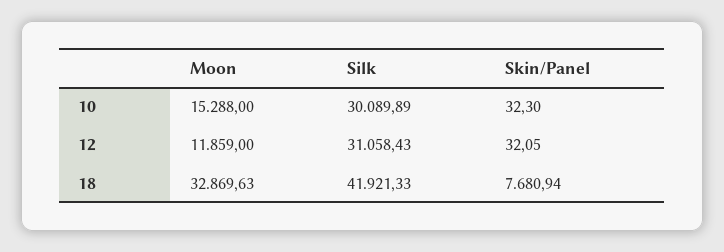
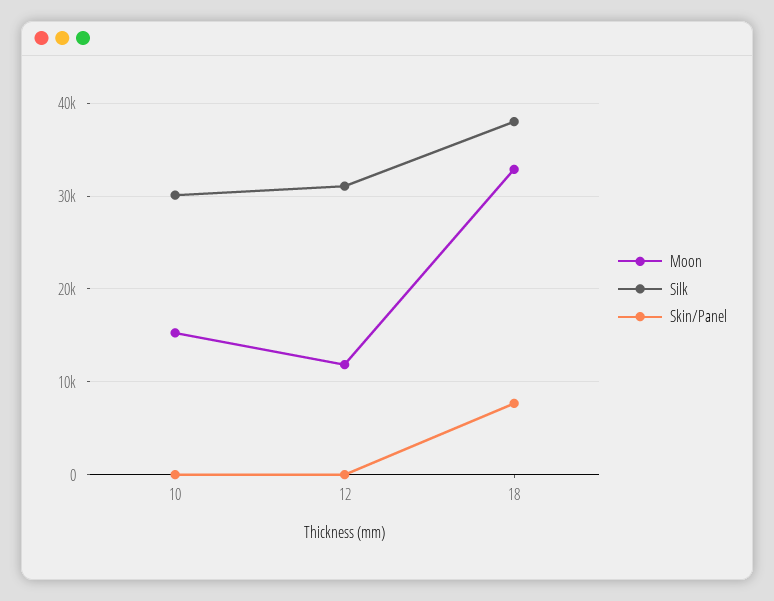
  {
    "Moon": {
      "10": 15288,
      "12": 11859,
      "18": 32869.63
    },
    "Silk": {
      "10": 30089.89,
      "12": 31058.43,
-     "18": 41921.33
+     "18": 38000
    },
    "Skin/Panel": {
      "10": 32.3,
      "12": 32.05,
      "18": 7680.94
    }
  }

